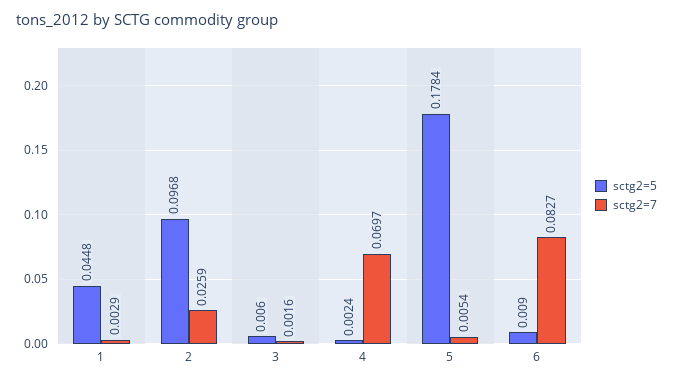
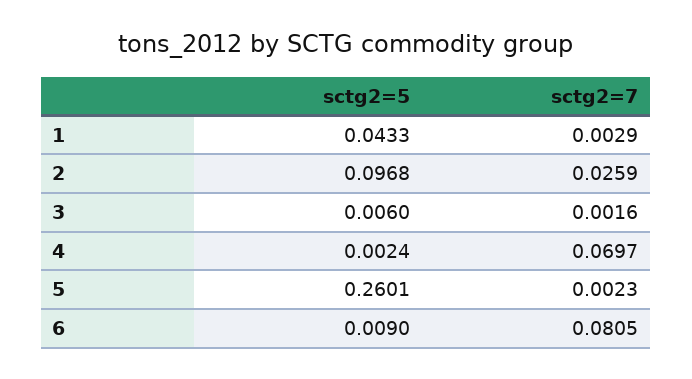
  {
    "sctg2=5": {
-     "1": 0.0448,
+     "1": 0.0433,
      "2": 0.0968,
      "3": 0.006,
      "4": 0.0024,
-     "5": 0.1784,
+     "5": 0.2601,
      "6": 0.009
    },
    "sctg2=7": {
      "1": 0.0029,
      "2": 0.0259,
      "3": 0.0016,
      "4": 0.0697,
-     "5": 0.0054,
+     "5": 0.0023,
-     "6": 0.0827
+     "6": 0.0805
    }
  }

